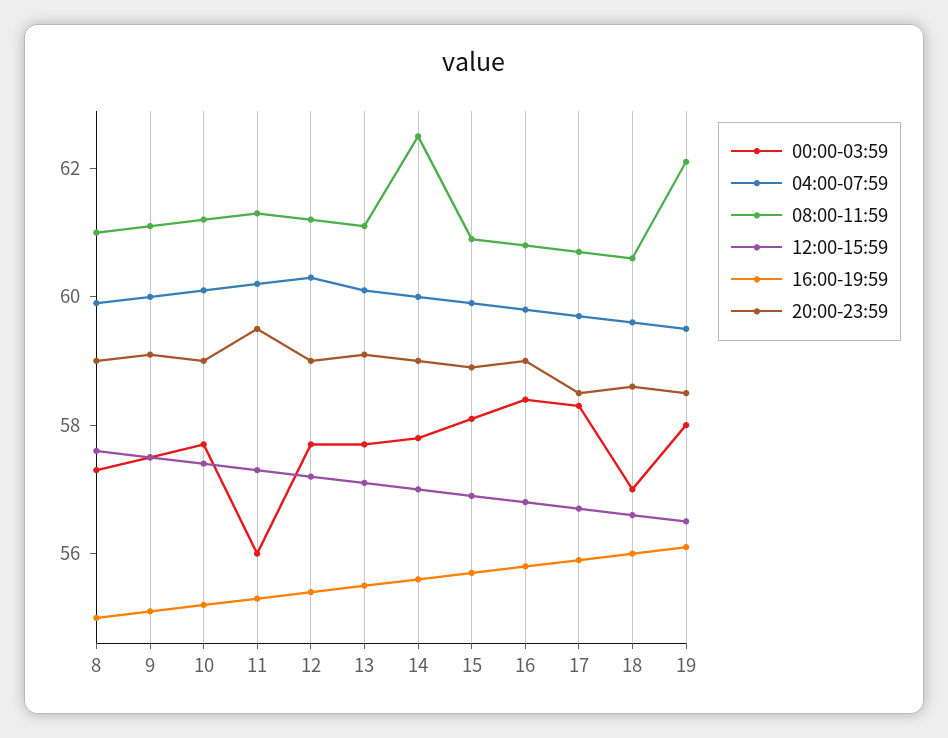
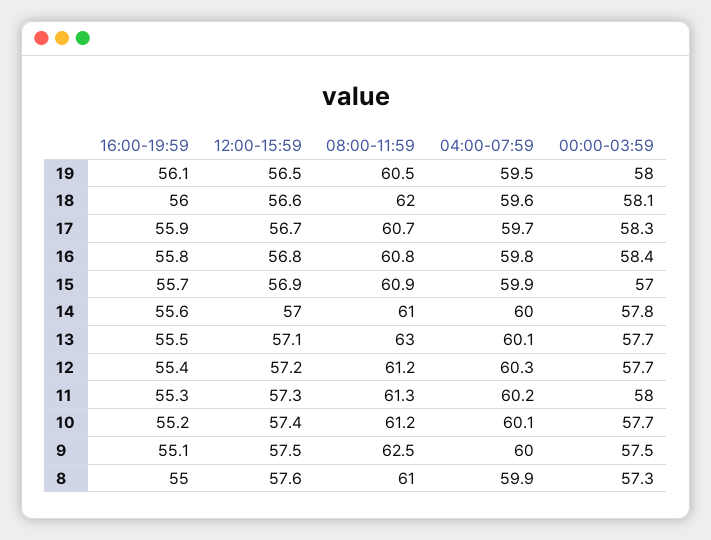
  {
    "00:00-03:59": {
      "8": 57.3,
      "9": 57.5,
      "10": 57.7,
-     "11": 56,
+     "11": 58,
      "12": 57.7,
      "13": 57.7,
      "14": 57.8,
-     "15": 58,
+     "15": 57,
      "16": 58.4,
      "17": 58.3,
-     "18": 57,
+     "18": 58.1,
      "19": 58
    },
    "04:00-07:59": {
      "8": 59.9,
      "9": 60,
      "10": 60.1,
      "11": 60.2,
      "12": 60.3,
      "13": 60.1,
      "14": 60,
      "15": 59.9,
      "16": 59.8,
      "17": 59.7,
      "18": 59.6,
      "19": 59.5
    },
    "08:00-11:59": {
      "8": 61,
-     "9": 61,
+     "9": 62.5,
      "10": 61.2,
      "11": 61.3,
      "12": 61.2,
-     "13": 61,
+     "13": 63,
-     "14": 62.5,
+     "14": 61,
      "15": 60.9,
      "16": 60.8,
      "17": 60.7,
-     "18": 60.5,
+     "18": 62,
-     "19": 62
+     "19": 60.5
    },
    "12:00-15:59": {
      "8": 57.6,
      "9": 57.5,
      "10": 57.4,
      "11": 57.3,
      "12": 57.2,
      "13": 57.1,
      "14": 57,
      "15": 56.9,
      "16": 56.8,
      "17": 56.7,
      "18": 56.6,
      "19": 56.5
    },
    "16:00-19:59": {
      "8": 55,
      "9": 55.1,
      "10": 55.2,
      "11": 55.3,
      "12": 55.4,
      "13": 55.5,
      "14": 55.6,
      "15": 55.7,
      "16": 55.8,
      "17": 55.9,
      "18": 56,
      "19": 56.1
-   },
+   }
-   "20:00-23:59": {
-     "8": 59,
-     "9": 59,
-     "10": 59,
-     "11": 59.5,
-     "12": 59,
-     "13": 59,
-     "14": 59,
-     "15": 59,
-     "16": 59,
-     "17": 58.5,
-     "18": 58.5,
-     "19": 58.5
-   }
  }

